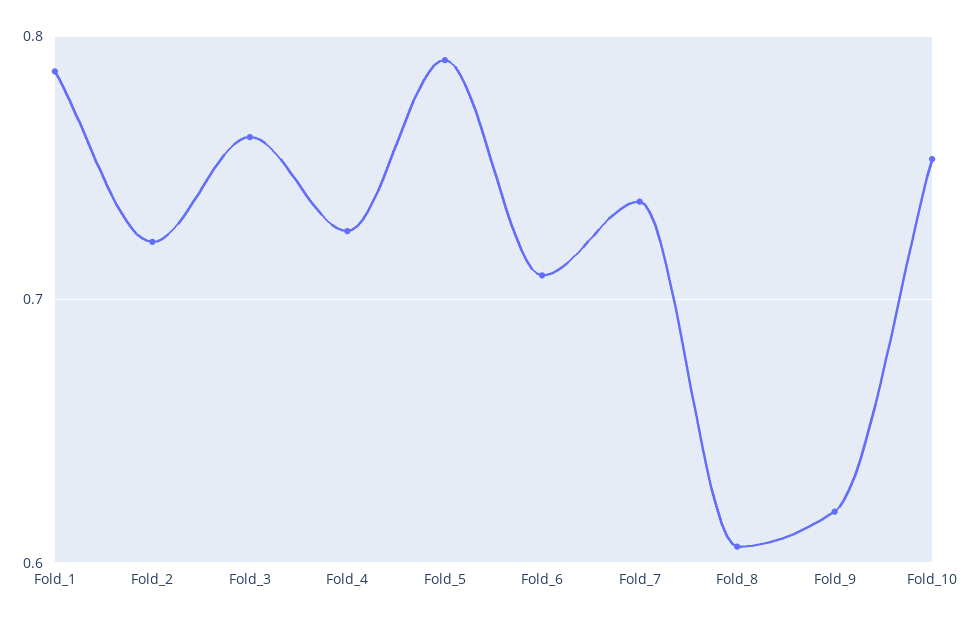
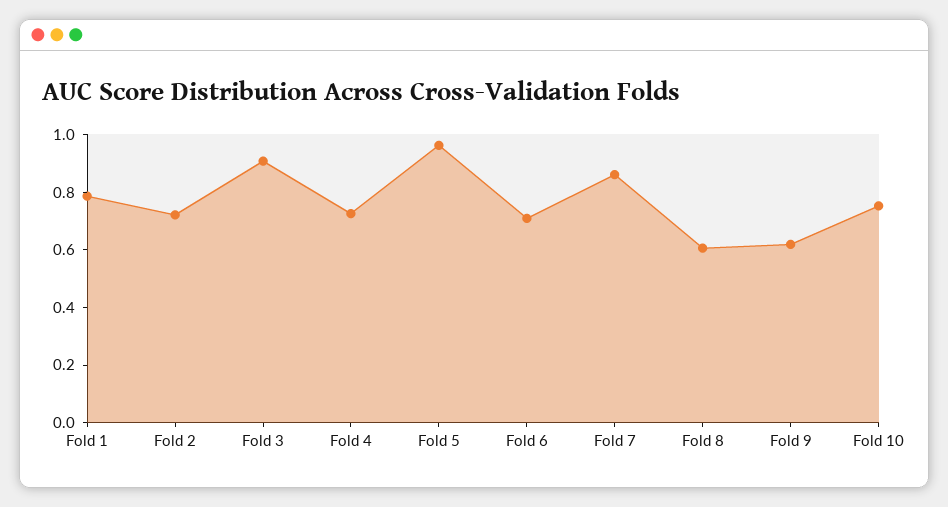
  {
    "Fold_1": 0.79,
    "Fold_2": 0.72,
-   "Fold_3": 0.76,
+   "Fold_3": 0.9,
    "Fold_4": 0.73,
-   "Fold_5": 0.79,
+   "Fold_5": 0.95,
    "Fold_6": 0.71,
-   "Fold_7": 0.74,
+   "Fold_7": 0.85,
    "Fold_8": 0.61,
    "Fold_9": 0.62,
    "Fold_10": 0.75
  }

